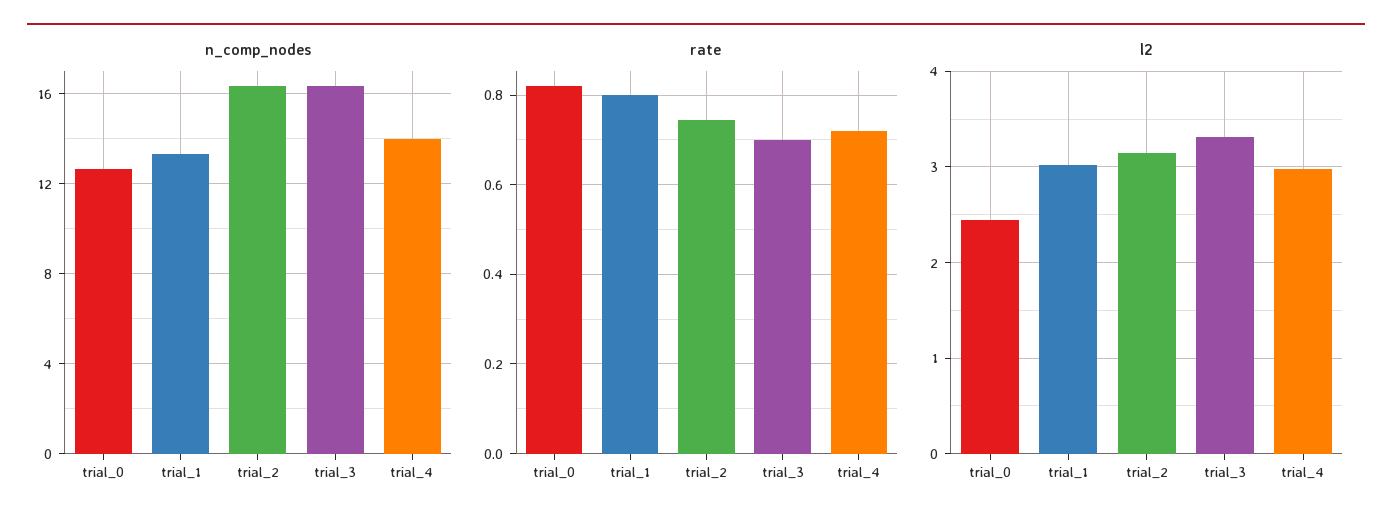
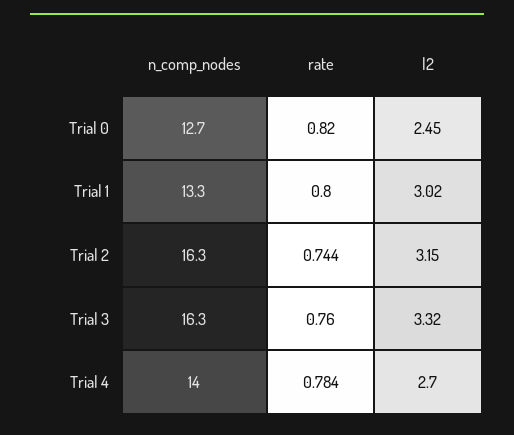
  {
    "n_comp_nodes": {
      "trial_0": 12.7,
      "trial_1": 13.3,
      "trial_2": 16.3,
      "trial_3": 16.3,
      "trial_4": 14
    },
    "rate": {
      "trial_0": 0.82,
      "trial_1": 0.8,
      "trial_2": 0.744,
-     "trial_3": 0.7,
+     "trial_3": 0.76,
-     "trial_4": 0.72
+     "trial_4": 0.784
    },
    "l2": {
      "trial_0": 2.45,
      "trial_1": 3.02,
      "trial_2": 3.15,
      "trial_3": 3.32,
-     "trial_4": 3
+     "trial_4": 2.7
    }
  }

